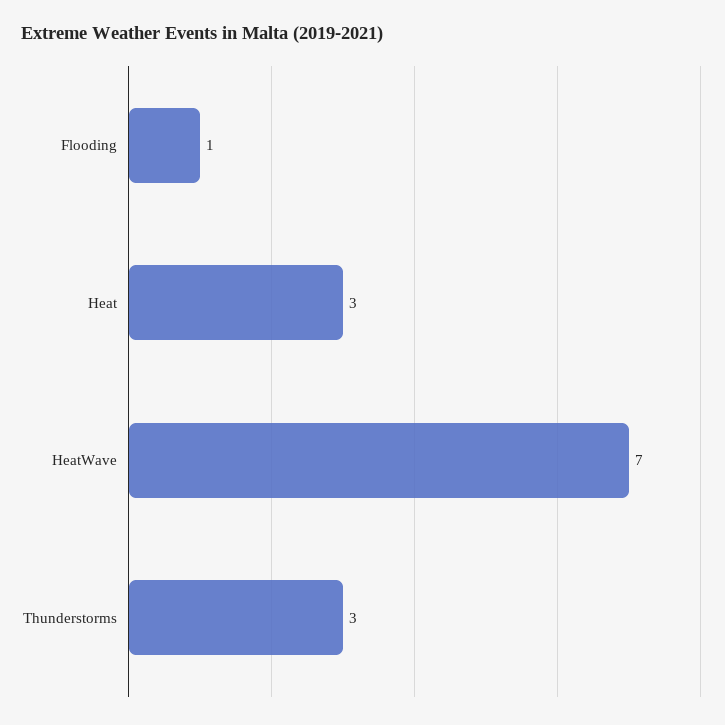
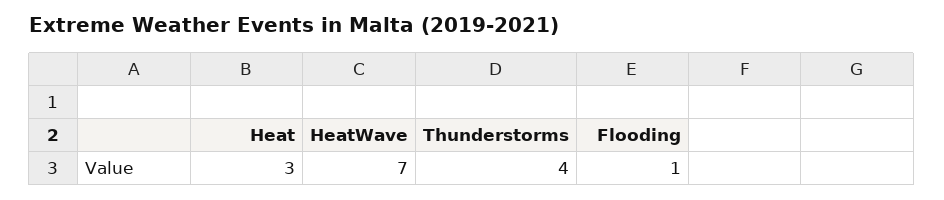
  {
    "Flooding": 1,
    "Heat": 3,
    "HeatWave": 7,
-   "Thunderstorms": 3
+   "Thunderstorms": 4
  }

